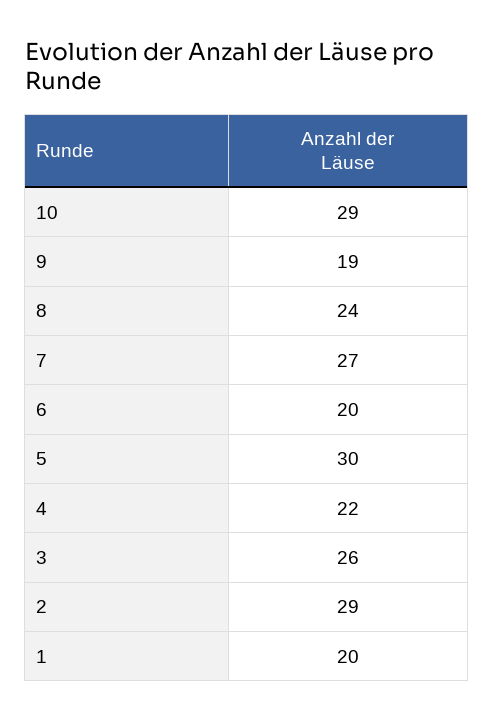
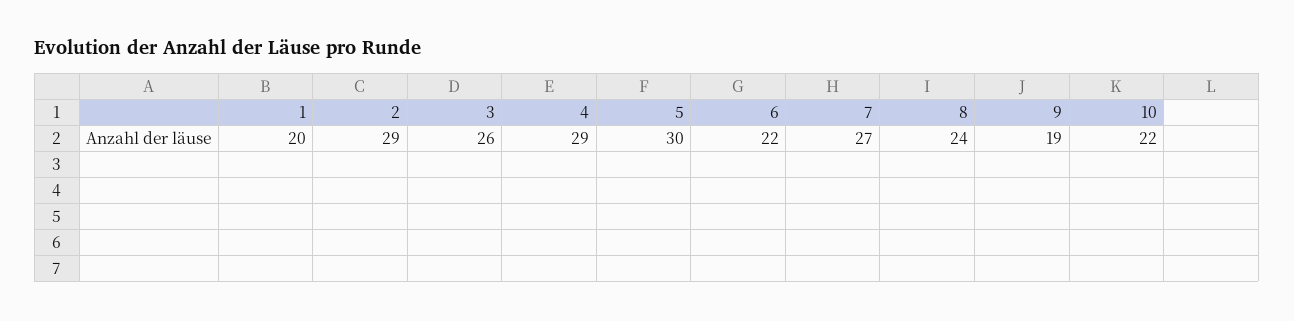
  {
-   "10": 29,
+   "10": 22,
    "9": 19,
    "8": 24,
    "7": 27,
-   "6": 20,
+   "6": 22,
    "5": 30,
-   "4": 22,
+   "4": 29,
    "3": 26,
    "2": 29,
    "1": 20
  }

